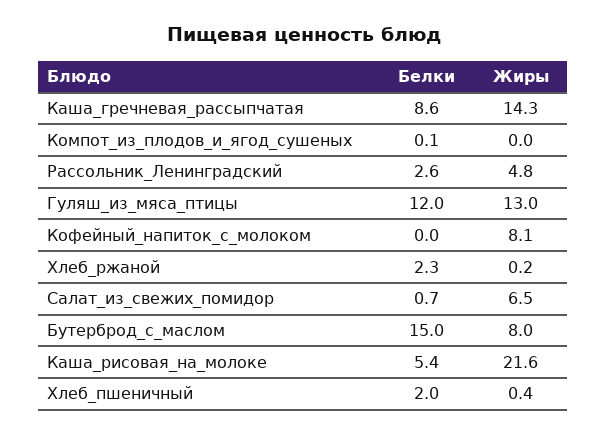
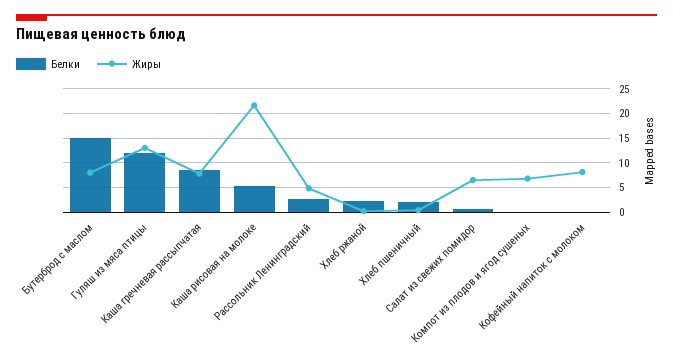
  {
    "Белки": {
      "Каша_гречневая_рассыпчатая": 8.6,
      "Компот_из_плодов_и_ягод_сушеных": 0.1,
      "Рассольник_Ленинградский": 2.6,
      "Гуляш_из_мяса_птицы": 12,
      "Кофейный_напиток_с_молоком": 0,
      "Хлеб_ржаной": 2.3,
      "Салат_из_свежих_помидор": 0.7,
      "Бутерброд_с_маслом": 15,
      "Каша_рисовая_на_молоке": 5.4,
      "Хлеб_пшеничный": 2
    },
    "Жиры": {
-     "Каша_гречневая_рассыпчатая": 14.3,
+     "Каша_гречневая_рассыпчатая": 7.5,
-     "Компот_из_плодов_и_ягод_сушеных": 0,
+     "Компот_из_плодов_и_ягод_сушеных": 7.5,
      "Рассольник_Ленинградский": 4.8,
      "Гуляш_из_мяса_птицы": 13,
      "Кофейный_напиток_с_молоком": 8.1,
      "Хлеб_ржаной": 0.2,
      "Салат_из_свежих_помидор": 6.5,
      "Бутерброд_с_маслом": 8,
      "Каша_рисовая_на_молоке": 21.6,
      "Хлеб_пшеничный": 0.4
    }
  }

